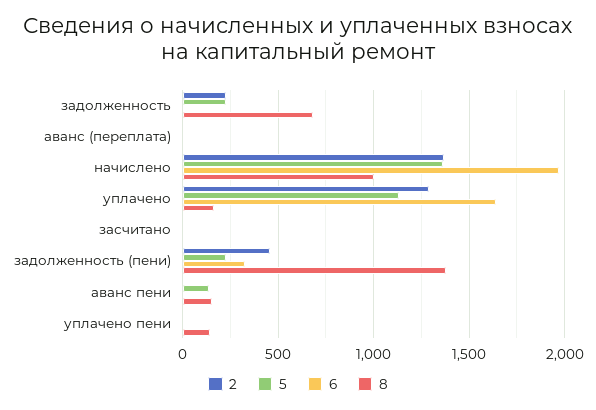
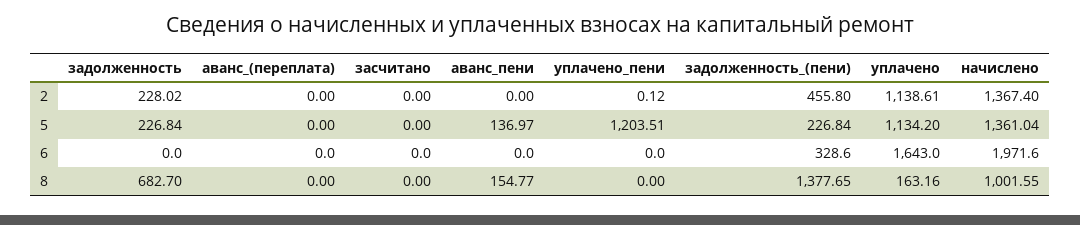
  {
    "2": {
      "задолженность": 228.02,
      "аванс (переплата)": 0,
      "начислено": 1367.4,
-     "уплачено": 1300,
+     "уплачено": 1138.61,
      "засчитано": 0,
      "задолженность (пени)": 455.8,
      "аванс пени": 0,
      "уплачено пени": 0.12
    },
    "5": {
      "задолженность": 226.84,
      "аванс (переплата)": 0,
      "начислено": 1361.04,
      "уплачено": 1134.2,
      "засчитано": 0,
      "задолженность (пени)": 226.84,
      "аванс пени": 136.97,
-     "уплачено пени": 0
+     "уплачено пени": 1203.51
    },
    "6": {
      "задолженность": 0,
      "аванс (переплата)": 0,
      "начислено": 1971.6,
      "уплачено": 1643,
      "засчитано": 0,
      "задолженность (пени)": 328.6,
      "аванс пени": 0,
      "уплачено пени": 0
    },
    "8": {
      "задолженность": 682.7,
      "аванс (переплата)": 0,
      "начислено": 1001.55,
      "уплачено": 163.16,
      "засчитано": 0,
      "задолженность (пени)": 1377.65,
      "аванс пени": 154.77,
-     "уплачено пени": 150
+     "уплачено пени": 0
    }
  }

